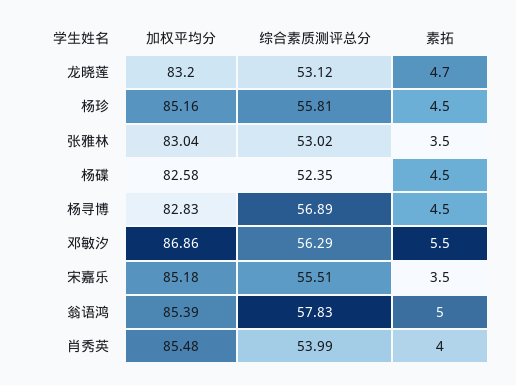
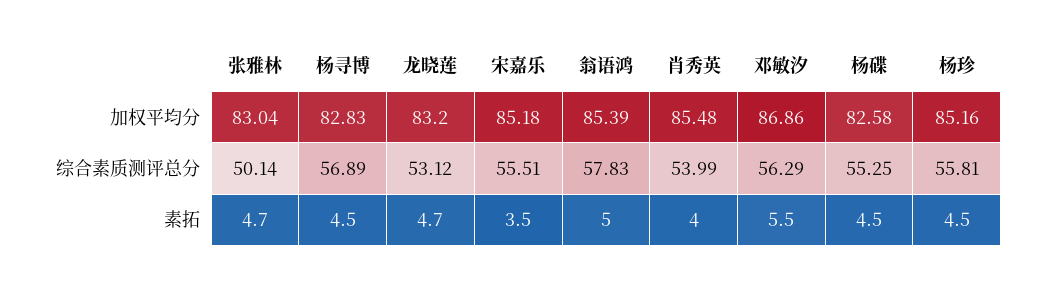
  {
    "加权平均分": {
      "龙晓莲": 83.2,
      "杨珍": 85.16,
      "张雅林": 83.04,
      "杨碟": 82.58,
      "杨寻博": 82.83,
      "邓敏汐": 86.86,
      "宋嘉乐": 85.18,
      "翁语鸿": 85.39,
      "肖秀英": 85.48
    },
    "综合素质测评总分": {
      "龙晓莲": 53.12,
      "杨珍": 55.81,
-     "张雅林": 53.02,
+     "张雅林": 50.14,
-     "杨碟": 52.35,
+     "杨碟": 55.25,
      "杨寻博": 56.89,
      "邓敏汐": 56.29,
      "宋嘉乐": 55.51,
      "翁语鸿": 57.83,
      "肖秀英": 53.99
    },
    "素拓": {
      "龙晓莲": 4.7,
      "杨珍": 4.5,
-     "张雅林": 3.5,
+     "张雅林": 4.7,
      "杨碟": 4.5,
      "杨寻博": 4.5,
      "邓敏汐": 5.5,
      "宋嘉乐": 3.5,
      "翁语鸿": 5,
      "肖秀英": 4
    }
  }

